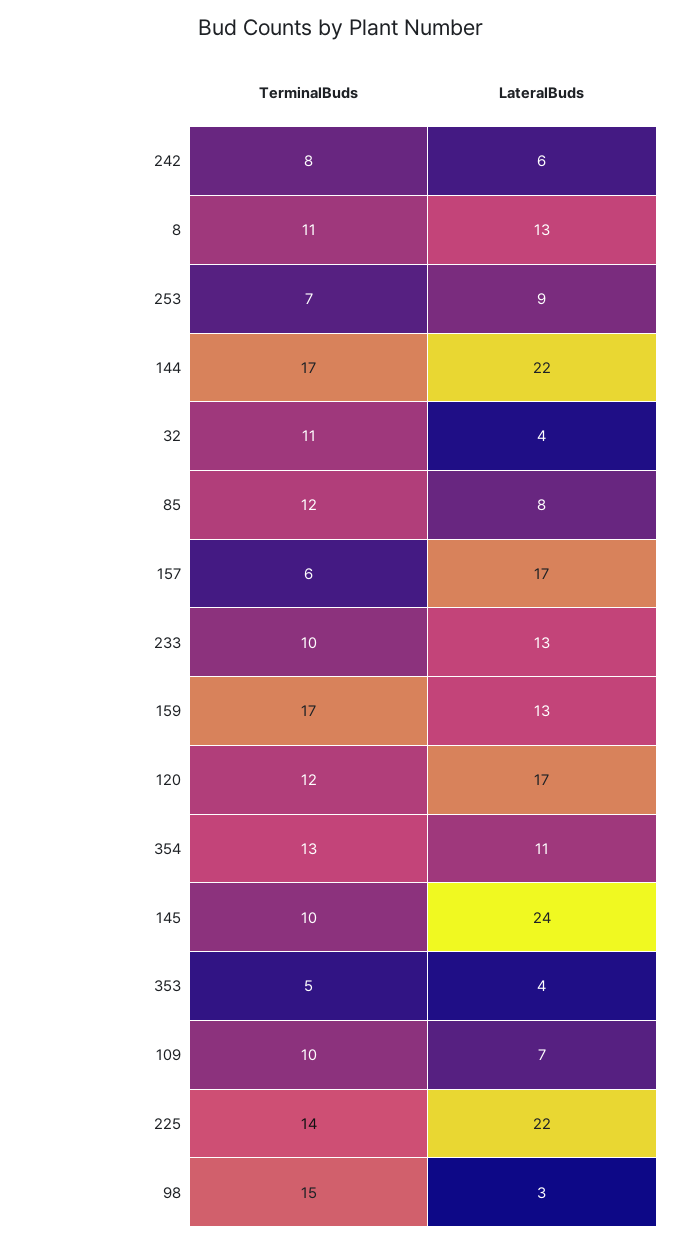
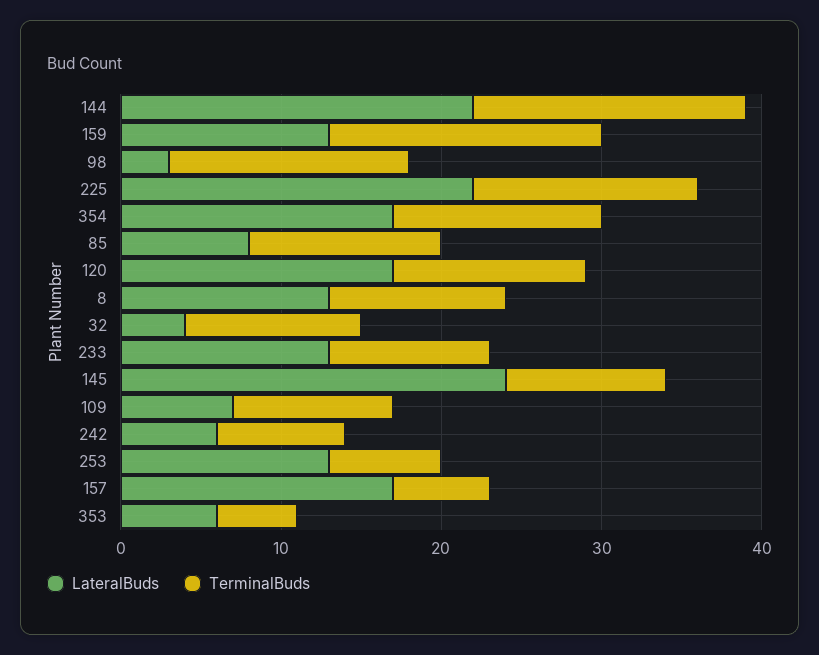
  {
    "TerminalBuds": {
      "242": 8,
      "8": 11,
      "253": 7,
      "144": 17,
      "32": 11,
      "85": 12,
      "157": 6,
      "233": 10,
      "159": 17,
      "120": 12,
      "354": 13,
      "145": 10,
      "353": 5,
      "109": 10,
      "225": 14,
      "98": 15
    },
    "LateralBuds": {
      "242": 6,
      "8": 13,
-     "253": 9,
+     "253": 13,
      "144": 22,
      "32": 4,
      "85": 8,
      "157": 17,
      "233": 13,
      "159": 13,
      "120": 17,
-     "354": 11,
+     "354": 17,
      "145": 24,
-     "353": 4,
+     "353": 6,
      "109": 7,
      "225": 22,
      "98": 3
    }
  }

